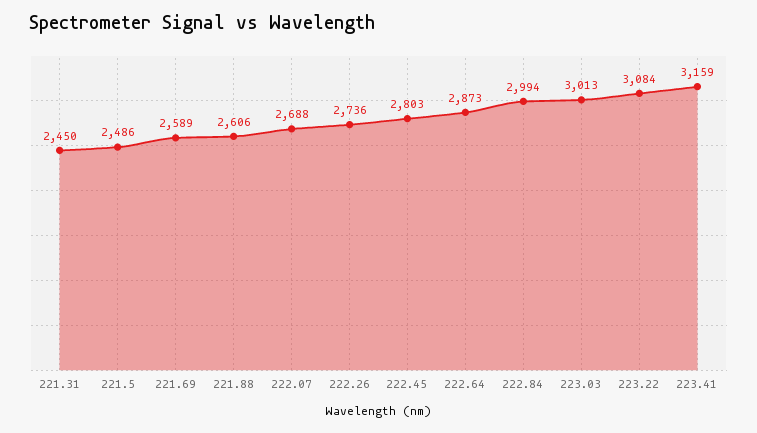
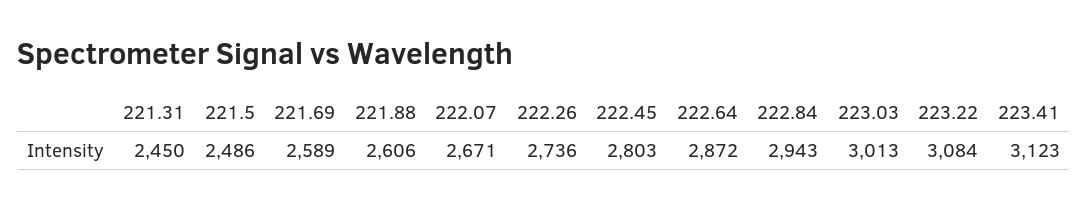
  {
    "221.31": 2450,
    "221.5": 2486,
    "221.69": 2589,
    "221.88": 2606,
-   "222.07": 2688,
+   "222.07": 2671,
    "222.26": 2736,
    "222.45": 2803,
-   "222.64": 2873,
+   "222.64": 2872,
-   "222.84": 2994,
+   "222.84": 2943,
    "223.03": 3013,
    "223.22": 3084,
-   "223.41": 3159
+   "223.41": 3123
  }

